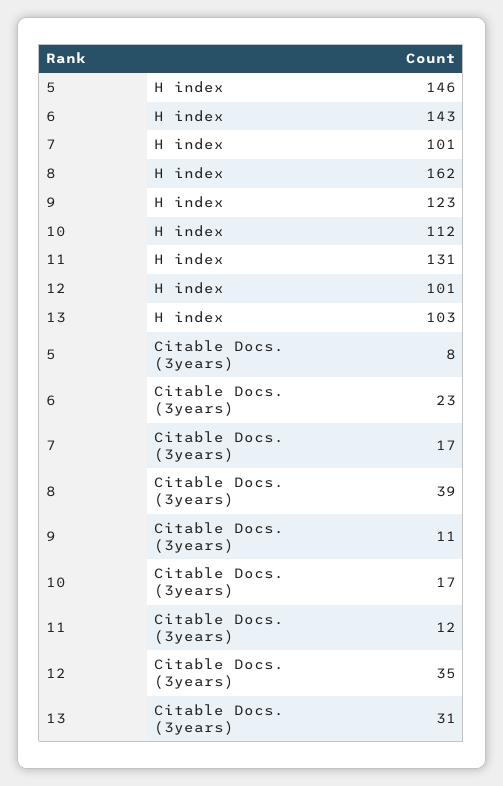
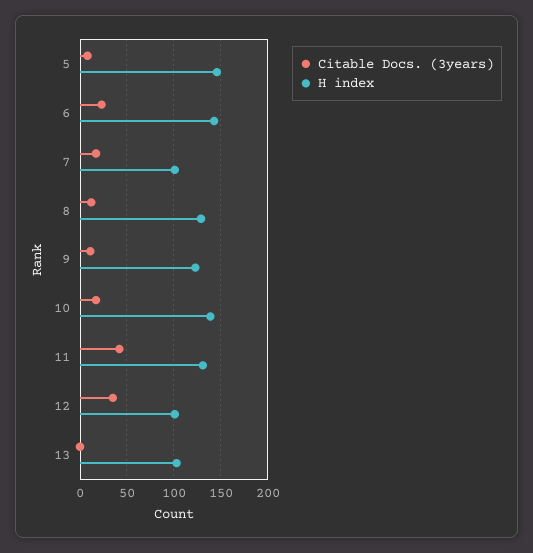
  {
    "H index": {
      "5": 146,
      "6": 143,
      "7": 101,
-     "8": 162,
+     "8": 130,
      "9": 123,
-     "10": 112,
+     "10": 140,
      "11": 131,
      "12": 101,
      "13": 103
    },
    "Citable Docs. (3years)": {
      "5": 8,
      "6": 23,
      "7": 17,
-     "8": 39,
+     "8": 10,
      "9": 11,
      "10": 17,
-     "11": 12,
+     "11": 40,
      "12": 35,
-     "13": 31
+     "13": 0
    }
  }

